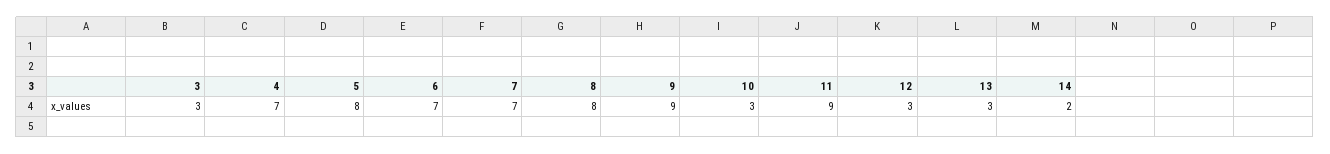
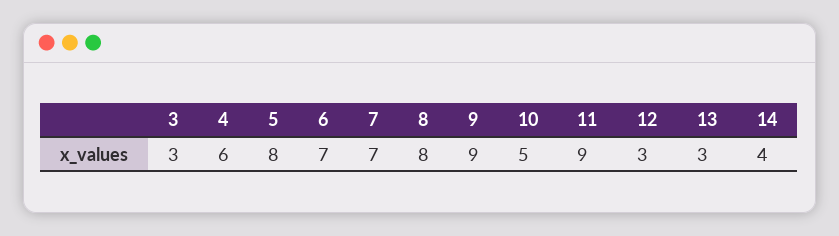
  {
    "3": 3,
-   "4": 7,
+   "4": 6,
    "5": 8,
    "6": 7,
    "7": 7,
    "8": 8,
    "9": 9,
-   "10": 3,
+   "10": 5,
    "11": 9,
    "12": 3,
    "13": 3,
-   "14": 2
+   "14": 4
  }

